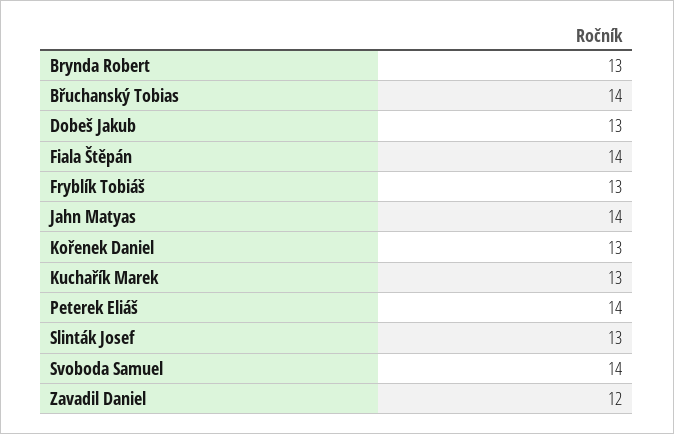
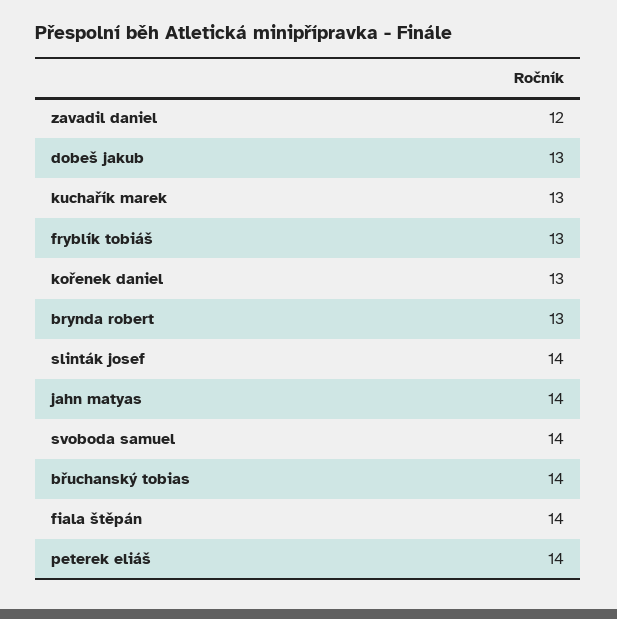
  {
    "Brynda Robert": 13,
    "Břuchanský Tobias": 14,
    "Dobeš Jakub": 13,
    "Fiala Štěpán": 14,
    "Fryblík Tobiáš": 13,
    "Jahn Matyas": 14,
    "Kořenek Daniel": 13,
    "Kuchařík Marek": 13,
    "Peterek Eliáš": 14,
-   "Slinták Josef": 13,
+   "Slinták Josef": 14,
    "Svoboda Samuel": 14,
    "Zavadil Daniel": 12
  }

